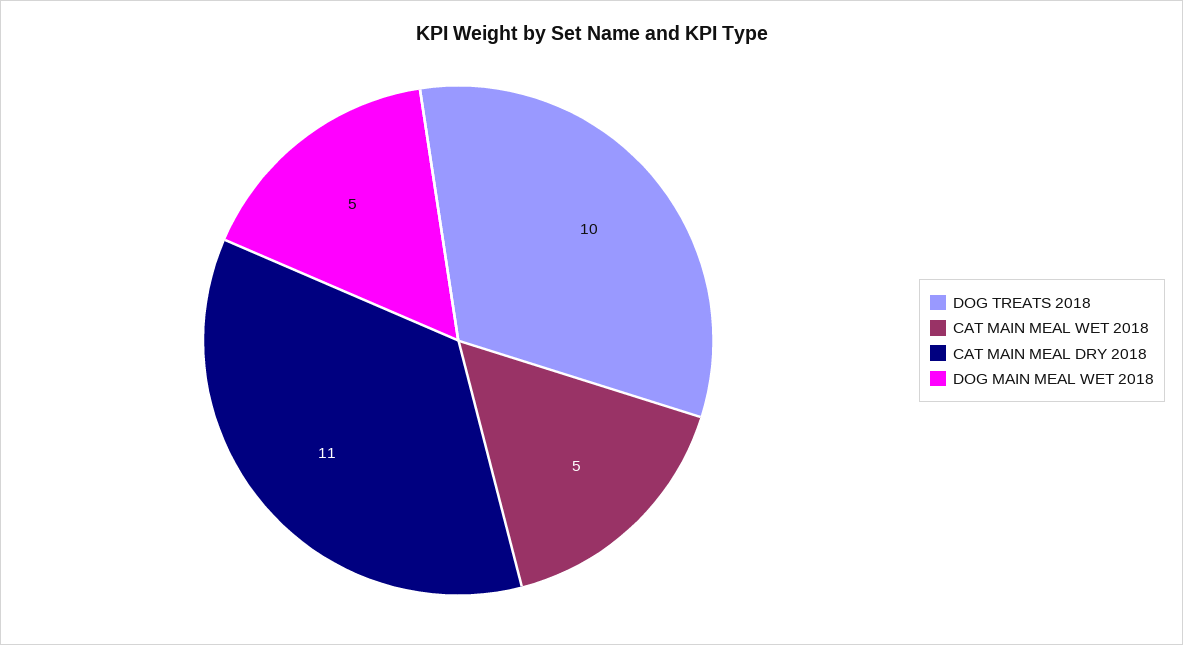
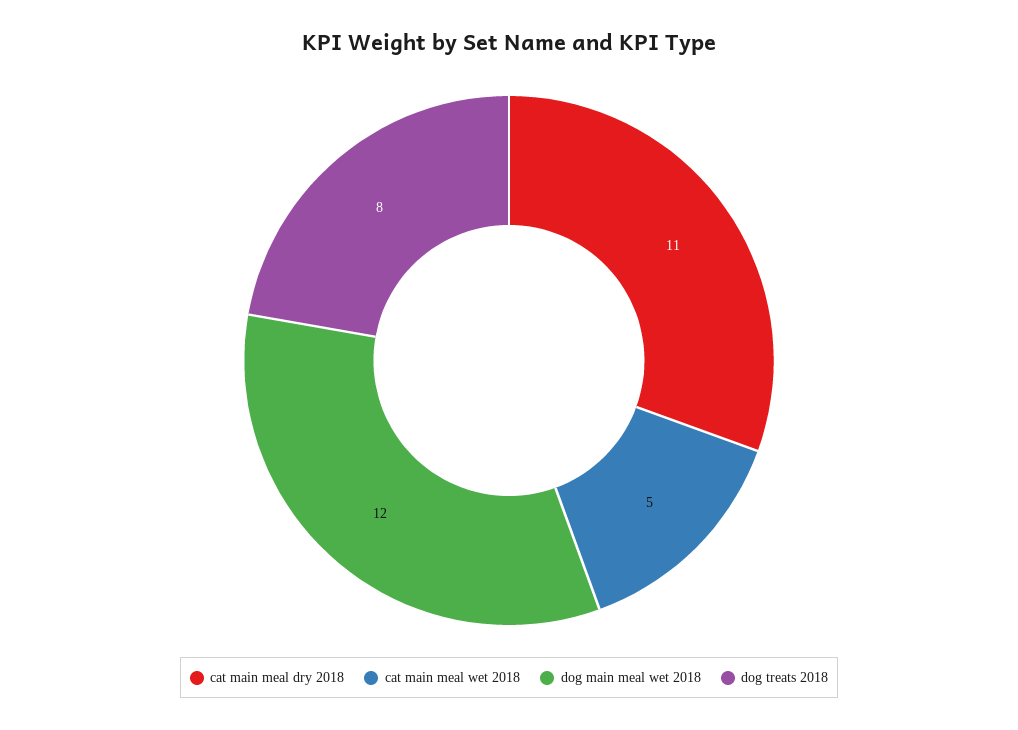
  {
-   "DOG TREATS 2018": 10,
+   "DOG TREATS 2018": 8,
    "CAT MAIN MEAL WET 2018": 5,
    "CAT MAIN MEAL DRY 2018": 11,
-   "DOG MAIN MEAL WET 2018": 5
+   "DOG MAIN MEAL WET 2018": 12
  }

